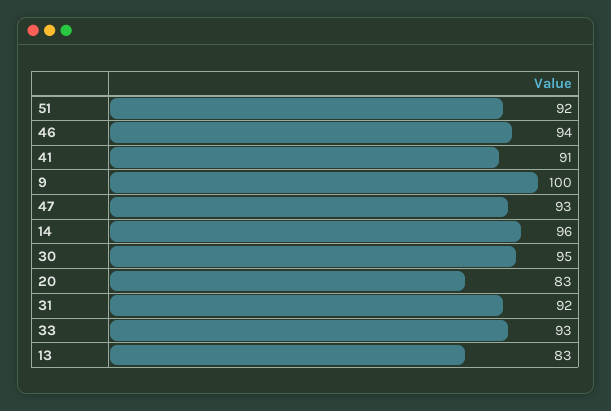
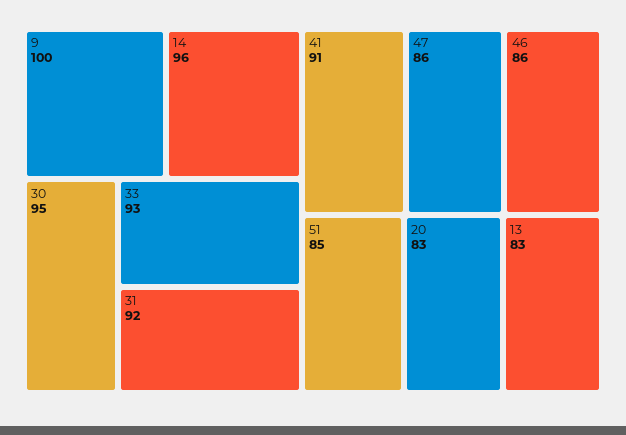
  {
-   "51": 92,
+   "51": 85,
-   "46": 94,
+   "46": 86,
    "41": 91,
    "9": 100,
-   "47": 93,
+   "47": 86,
    "14": 96,
    "30": 95,
    "20": 83,
    "31": 92,
    "33": 93,
    "13": 83
  }

